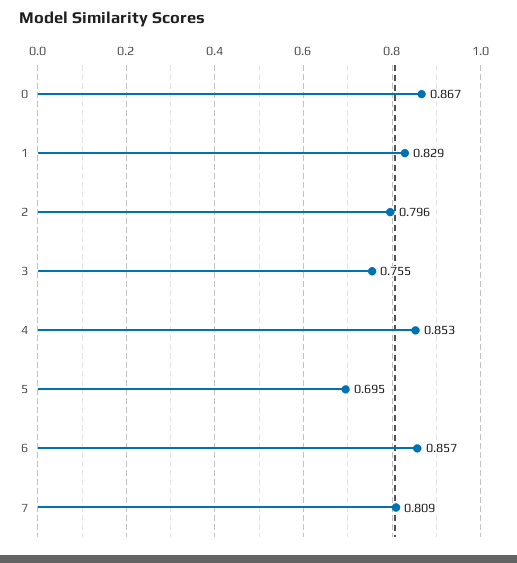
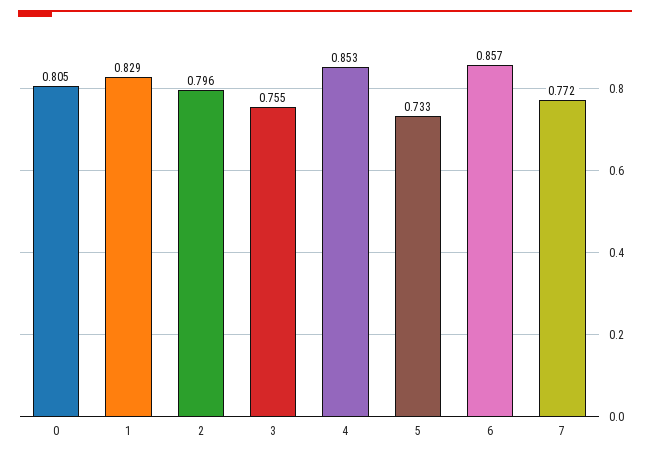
  {
-   "0": 0.867,
+   "0": 0.805,
    "1": 0.829,
    "2": 0.796,
    "3": 0.755,
    "4": 0.853,
-   "5": 0.695,
+   "5": 0.733,
    "6": 0.857,
-   "7": 0.809
+   "7": 0.772
  }

